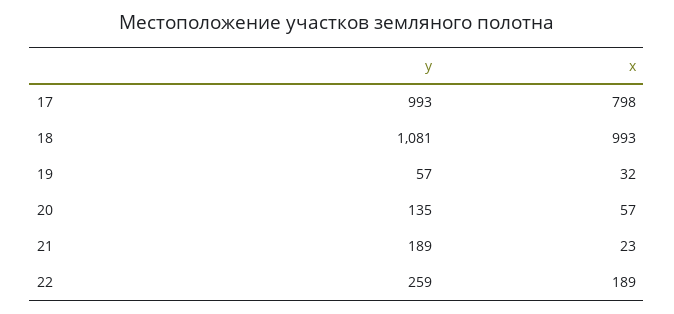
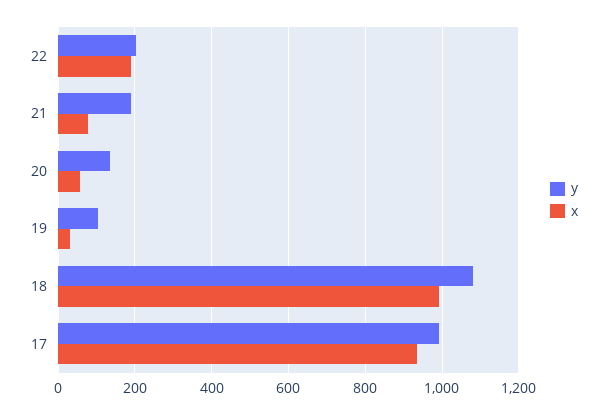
  {
    "y": {
      "17": 993,
      "18": 1081,
-     "19": 57,
+     "19": 100,
      "20": 135,
      "21": 189,
-     "22": 259
+     "22": 200
    },
    "x": {
-     "17": 798,
+     "17": 940,
      "18": 993,
      "19": 32,
      "20": 57,
-     "21": 23,
+     "21": 80,
      "22": 189
    }
  }

